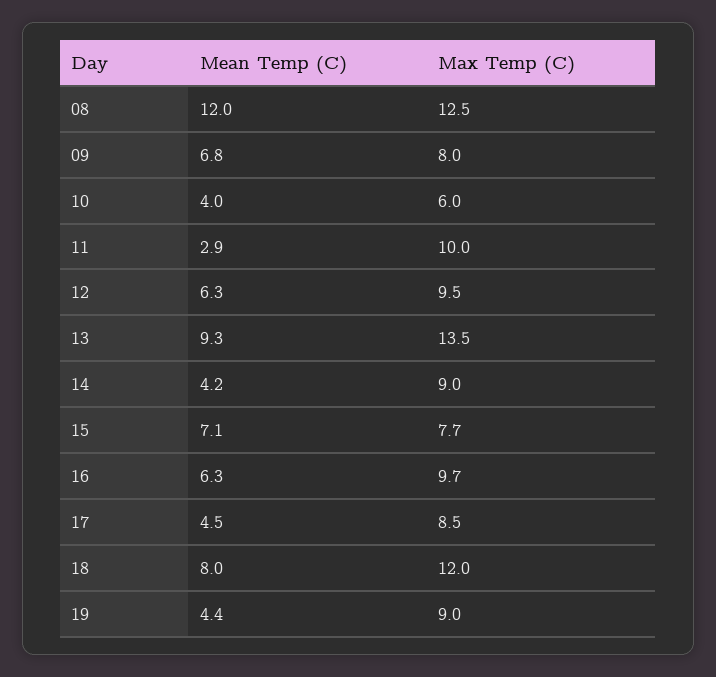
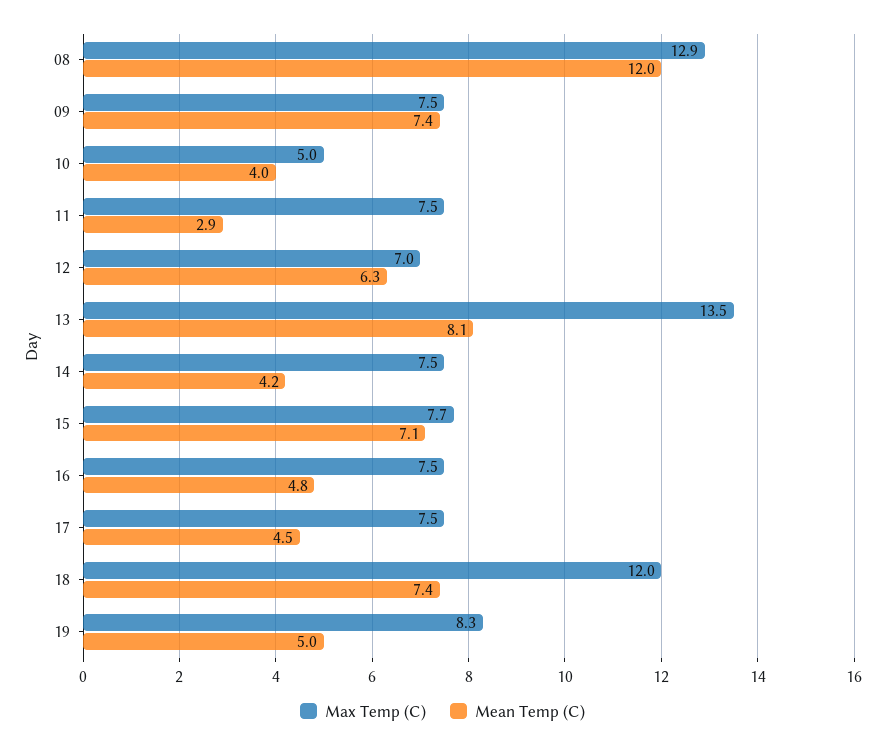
  {
    "Mean Temp (C)": {
      "08": 12,
-     "09": 6.8,
+     "09": 7.4,
      "10": 4,
      "11": 2.9,
      "12": 6.3,
-     "13": 9.3,
+     "13": 8.1,
      "14": 4.2,
      "15": 7.1,
-     "16": 6.3,
+     "16": 4.8,
      "17": 4.5,
-     "18": 8,
+     "18": 7.4,
-     "19": 4.4
+     "19": 5
    },
    "Max Temp (C)": {
-     "08": 12.5,
+     "08": 12.9,
-     "09": 8,
+     "09": 7.5,
-     "10": 6,
+     "10": 5,
-     "11": 10,
+     "11": 7.5,
-     "12": 9.5,
+     "12": 7,
      "13": 13.5,
-     "14": 9,
+     "14": 7.5,
      "15": 7.7,
-     "16": 9.7,
+     "16": 7.5,
-     "17": 8.5,
+     "17": 7.5,
      "18": 12,
-     "19": 9
+     "19": 8.3
    }
  }

